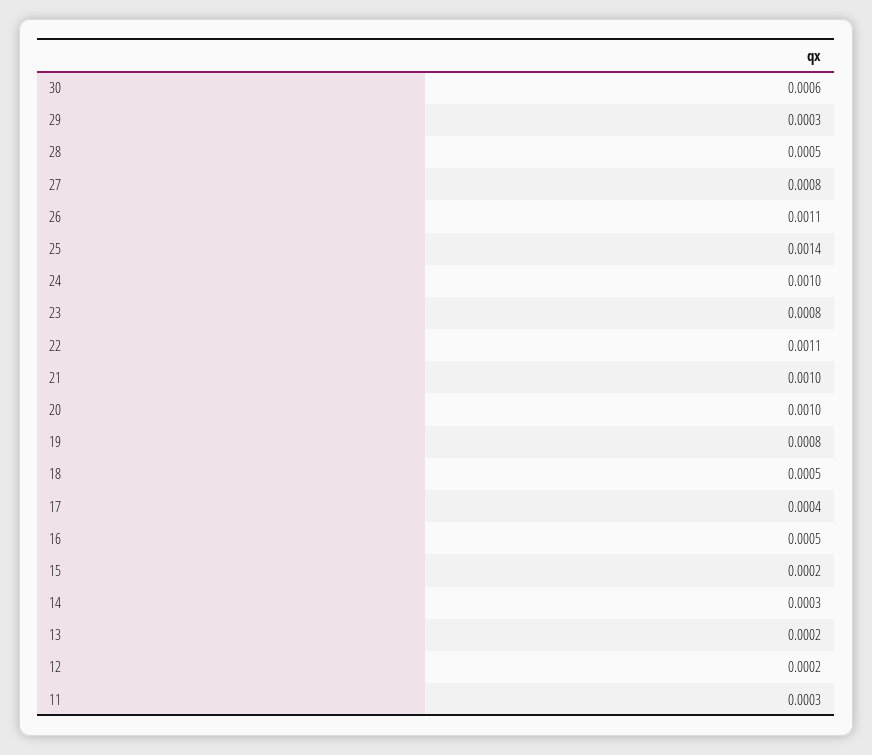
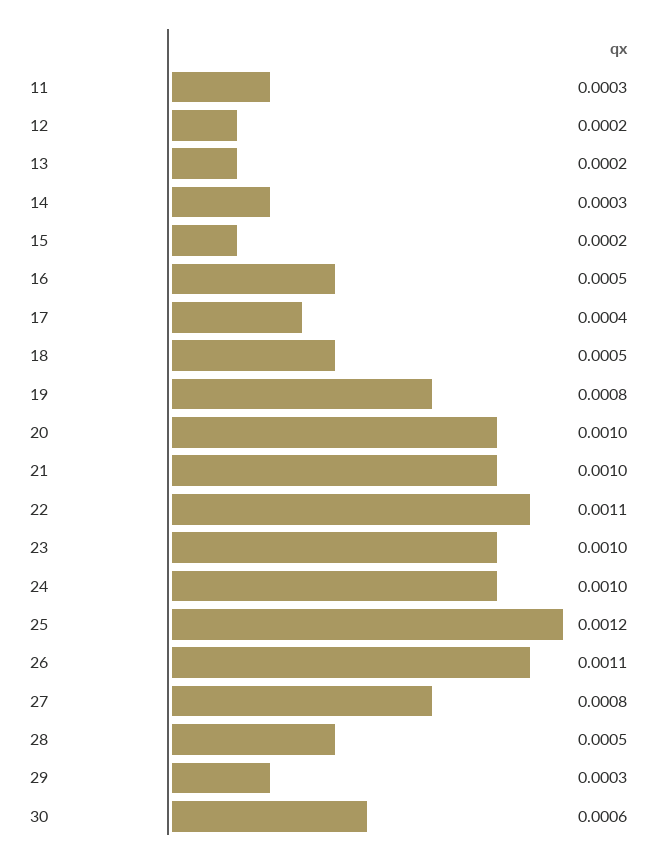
  {
    "30": 0.0006,
    "29": 0.0003,
    "28": 0.0005,
    "27": 0.0008,
    "26": 0.0011,
-   "25": 0.0014,
+   "25": 0.0012,
    "24": 0.001,
-   "23": 0.0008,
+   "23": 0.001,
    "22": 0.0011,
    "21": 0.001,
    "20": 0.001,
    "19": 0.0008,
    "18": 0.0005,
    "17": 0.0004,
    "16": 0.0005,
    "15": 0.0002,
    "14": 0.0003,
    "13": 0.0002,
    "12": 0.0002,
    "11": 0.0003
  }

